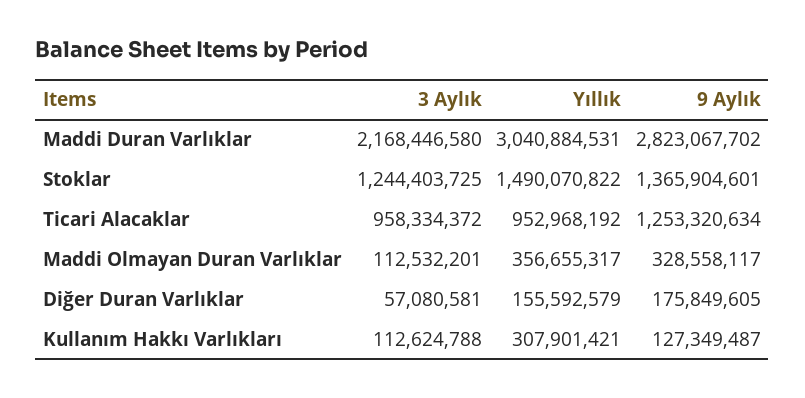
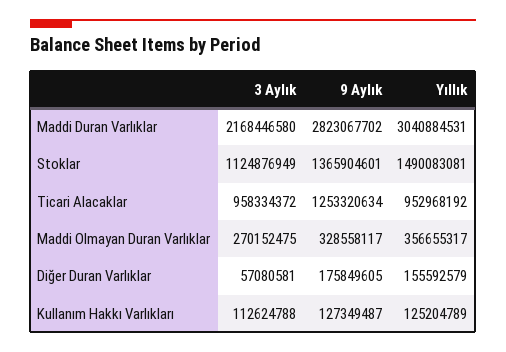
  {
    "3 Aylık": {
      "Maddi Duran Varlıklar": 2168446580,
-     "Stoklar": 1244403725,
+     "Stoklar": 1124876949,
      "Ticari Alacaklar": 958334372,
-     "Maddi Olmayan Duran Varlıklar": 112532201,
+     "Maddi Olmayan Duran Varlıklar": 270152475,
      "Diğer Duran Varlıklar": 57080581,
      "Kullanım Hakkı Varlıkları": 112624788
    },
    "Yıllık": {
      "Maddi Duran Varlıklar": 3040884531,
-     "Stoklar": 1490070822,
+     "Stoklar": 1490083081,
      "Ticari Alacaklar": 952968192,
      "Maddi Olmayan Duran Varlıklar": 356655317,
      "Diğer Duran Varlıklar": 155592579,
-     "Kullanım Hakkı Varlıkları": 307901421
+     "Kullanım Hakkı Varlıkları": 125204789
    },
    "9 Aylık": {
      "Maddi Duran Varlıklar": 2823067702,
      "Stoklar": 1365904601,
      "Ticari Alacaklar": 1253320634,
      "Maddi Olmayan Duran Varlıklar": 328558117,
      "Diğer Duran Varlıklar": 175849605,
      "Kullanım Hakkı Varlıkları": 127349487
    }
  }

